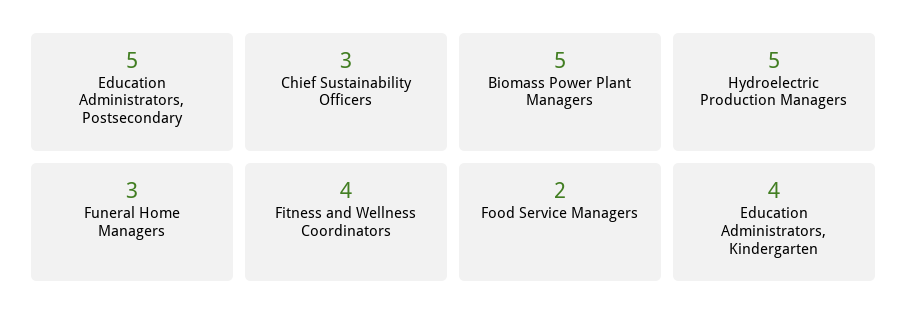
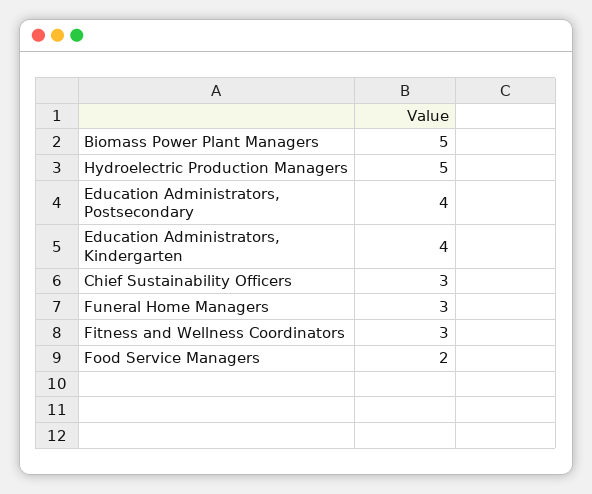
  {
-   "Education Administrators, Postsecondary": 5,
+   "Education Administrators, Postsecondary": 4,
    "Chief Sustainability Officers": 3,
    "Biomass Power Plant Managers": 5,
    "Hydroelectric Production Managers": 5,
    "Funeral Home Managers": 3,
-   "Fitness and Wellness Coordinators": 4,
+   "Fitness and Wellness Coordinators": 3,
    "Food Service Managers": 2,
    "Education Administrators, Kindergarten": 4
  }

